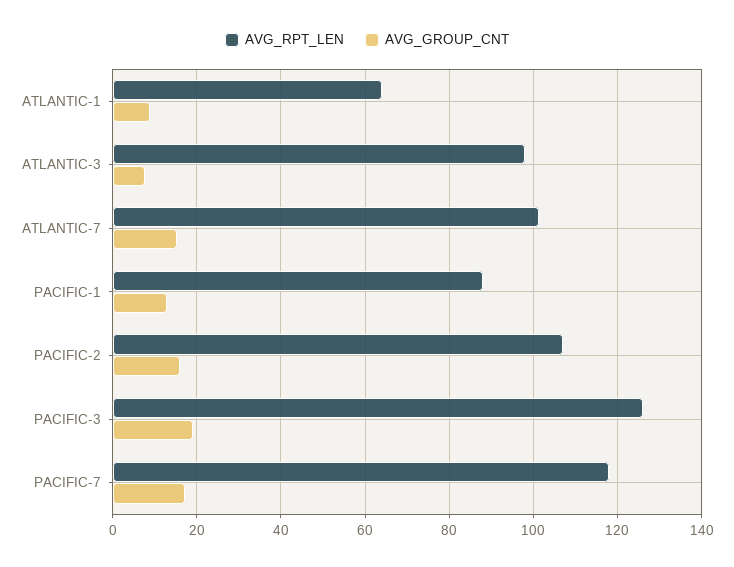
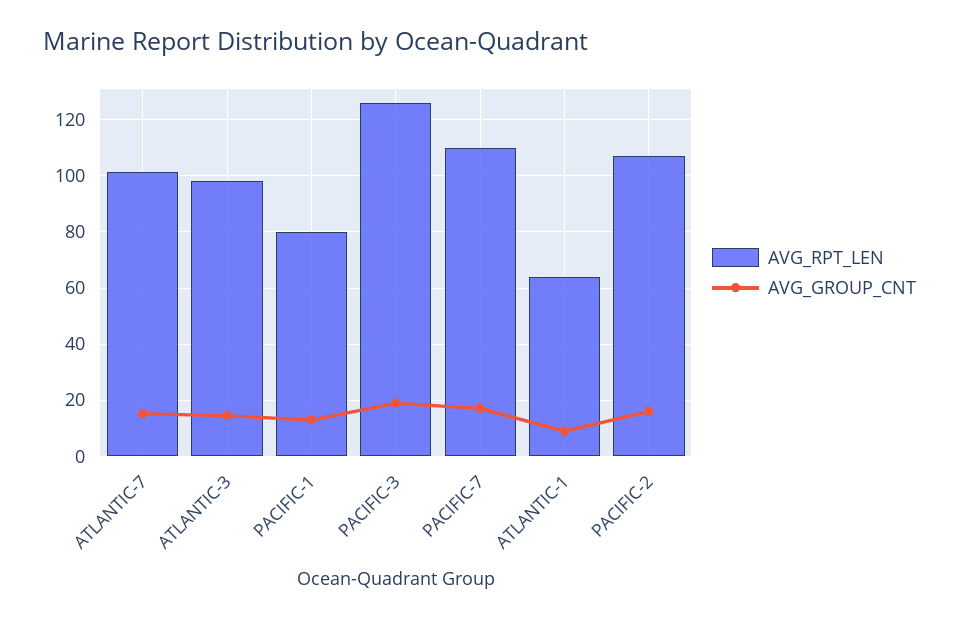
  {
    "AVG_RPT_LEN": {
      "ATLANTIC-1": 64,
      "ATLANTIC-3": 98,
      "ATLANTIC-7": 102,
-     "PACIFIC-1": 88,
+     "PACIFIC-1": 80,
      "PACIFIC-2": 108,
      "PACIFIC-3": 126,
-     "PACIFIC-7": 118
+     "PACIFIC-7": 110
    },
    "AVG_GROUP_CNT": {
      "ATLANTIC-1": 10,
-     "ATLANTIC-3": 8,
+     "ATLANTIC-3": 15,
      "ATLANTIC-7": 16,
      "PACIFIC-1": 14,
      "PACIFIC-2": 16,
      "PACIFIC-3": 20,
      "PACIFIC-7": 18
    }
  }

